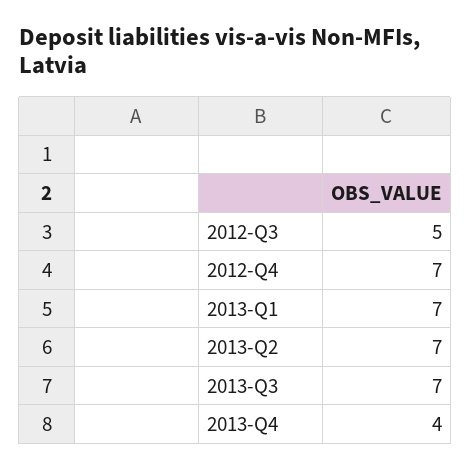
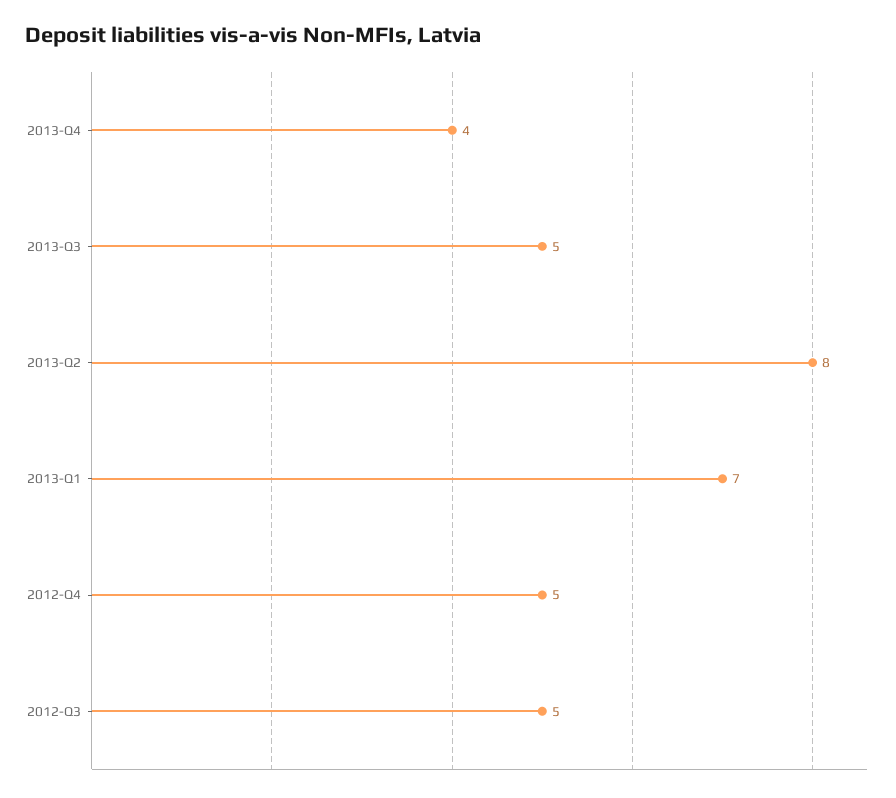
  {
    "2012-Q3": 5,
-   "2012-Q4": 7,
+   "2012-Q4": 5,
    "2013-Q1": 7,
-   "2013-Q2": 7,
+   "2013-Q2": 8,
-   "2013-Q3": 7,
+   "2013-Q3": 5,
    "2013-Q4": 4
  }

